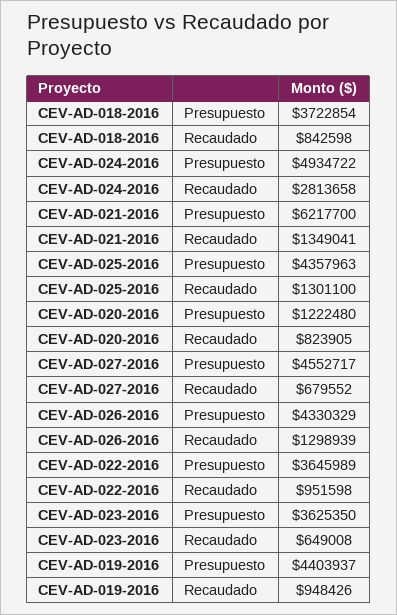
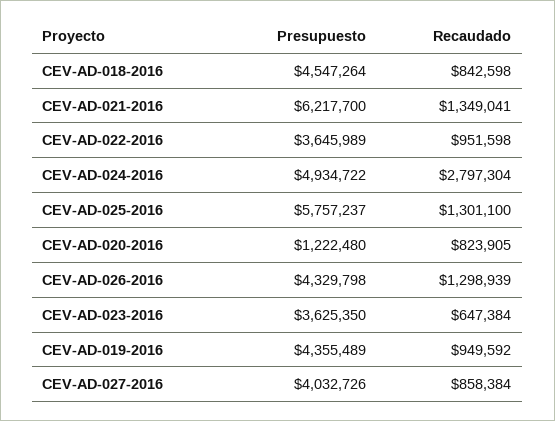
  {
    "CEV-AD-018-2016": {
-     "Presupuesto": 3722854,
+     "Presupuesto": 4547264,
      "Recaudado": 842598
    },
    "CEV-AD-024-2016": {
      "Presupuesto": 4934722,
-     "Recaudado": 2813658
+     "Recaudado": 2797304
    },
    "CEV-AD-021-2016": {
      "Presupuesto": 6217700,
      "Recaudado": 1349041
    },
    "CEV-AD-025-2016": {
-     "Presupuesto": 4357963,
+     "Presupuesto": 5757237,
      "Recaudado": 1301100
    },
    "CEV-AD-020-2016": {
      "Presupuesto": 1222480,
      "Recaudado": 823905
    },
    "CEV-AD-027-2016": {
-     "Presupuesto": 4552717,
+     "Presupuesto": 4032726,
-     "Recaudado": 679552
+     "Recaudado": 858384
    },
    "CEV-AD-026-2016": {
-     "Presupuesto": 4330329,
+     "Presupuesto": 4329798,
      "Recaudado": 1298939
    },
    "CEV-AD-022-2016": {
      "Presupuesto": 3645989,
      "Recaudado": 951598
    },
    "CEV-AD-023-2016": {
      "Presupuesto": 3625350,
-     "Recaudado": 649008
+     "Recaudado": 647384
    },
    "CEV-AD-019-2016": {
-     "Presupuesto": 4403937,
+     "Presupuesto": 4355489,
-     "Recaudado": 948426
+     "Recaudado": 949592
    }
  }

